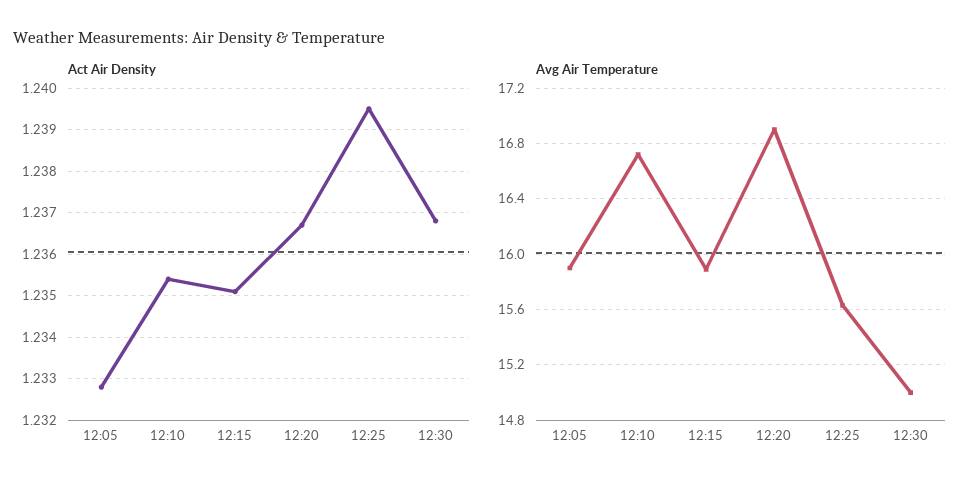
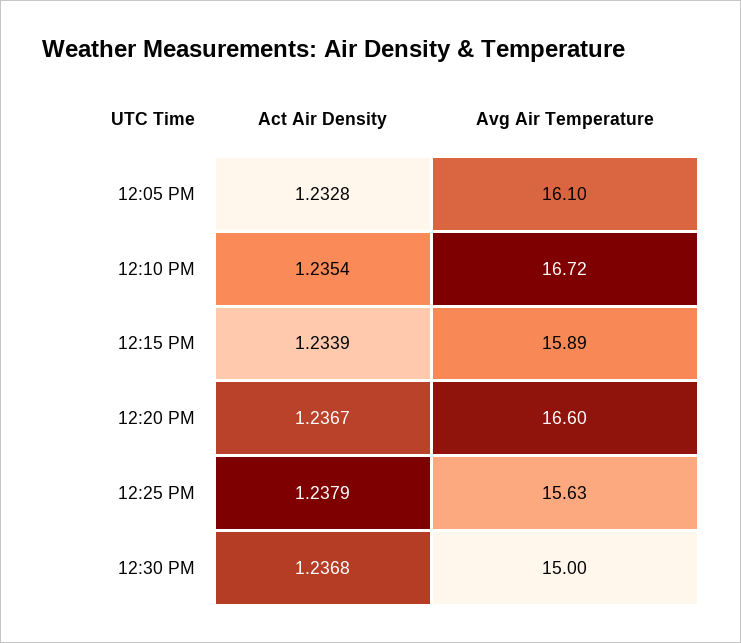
  {
    "Act Air Density": {
      "12:05": 1.2328,
      "12:10": 1.2354,
-     "12:15": 1.235,
+     "12:15": 1.2339,
      "12:20": 1.2367,
-     "12:25": 1.2395,
+     "12:25": 1.2379,
      "12:30": 1.2368
    },
    "Avg Air Temperature": {
-     "12:05": 15.9,
+     "12:05": 16.1,
      "12:10": 16.72,
      "12:15": 15.89,
-     "12:20": 16.9,
+     "12:20": 16.6,
      "12:25": 15.63,
      "12:30": 15
    }
  }

